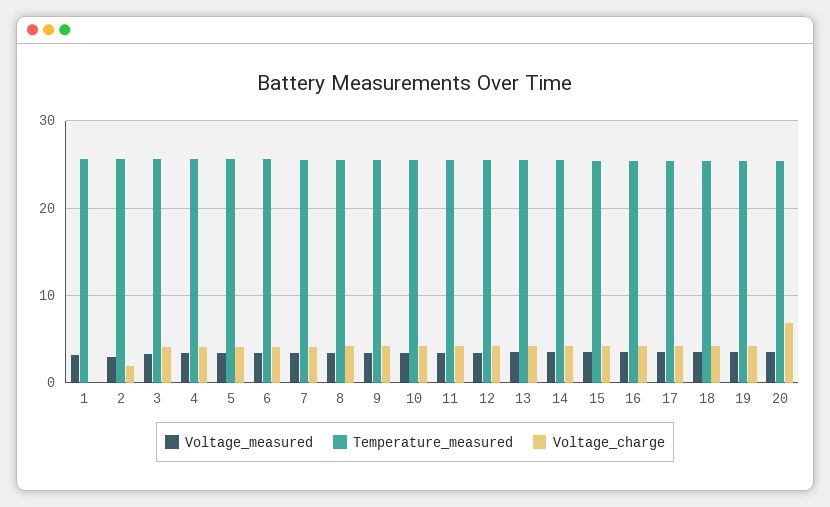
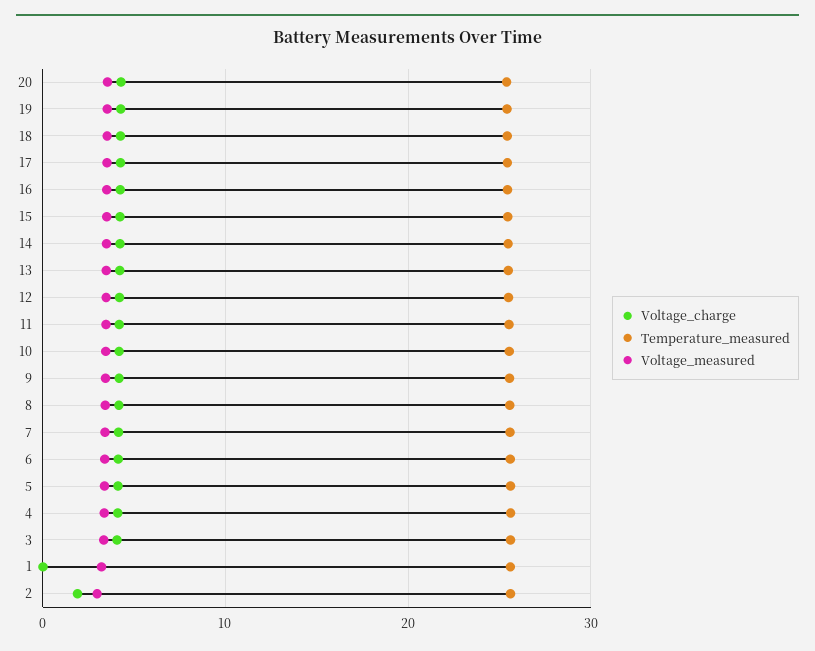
  {
    "Voltage_measured": {
      "1": 3,
      "2": 3,
      "3": 3,
      "4": 3,
      "5": 3,
      "6": 3,
      "7": 3,
      "8": 3,
      "9": 3,
      "10": 3,
      "11": 3,
      "12": 3,
      "13": 3,
      "14": 3,
      "15": 3,
      "16": 4,
      "17": 4,
      "18": 4,
      "19": 4,
      "20": 4
    },
    "Temperature_measured": {
      "1": 26,
      "2": 26,
      "3": 26,
      "4": 26,
      "5": 26,
      "6": 26,
      "7": 26,
      "8": 26,
      "9": 26,
      "10": 26,
      "11": 26,
      "12": 26,
      "13": 25,
      "14": 25,
      "15": 25,
      "16": 25,
      "17": 25,
      "18": 25,
      "19": 25,
      "20": 25
    },
    "Voltage_charge": {
      "1": 0,
      "2": 2,
      "3": 4,
      "4": 4,
      "5": 4,
      "6": 4,
      "7": 4,
      "8": 4,
      "9": 4,
      "10": 4,
      "11": 4,
      "12": 4,
      "13": 4,
      "14": 4,
      "15": 4,
      "16": 4,
      "17": 4,
      "18": 4,
      "19": 4,
-     "20": 7
+     "20": 4
    }
  }

